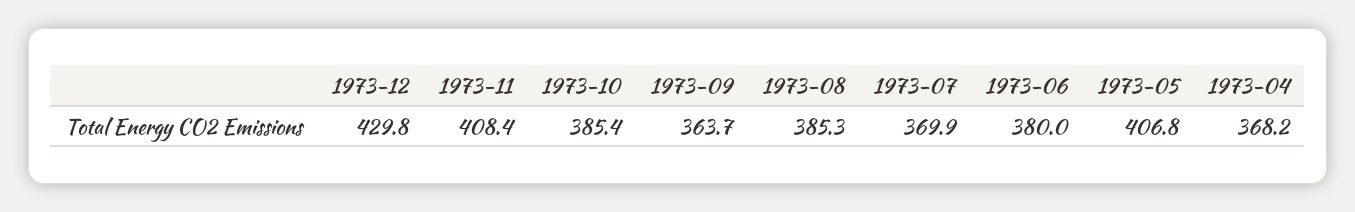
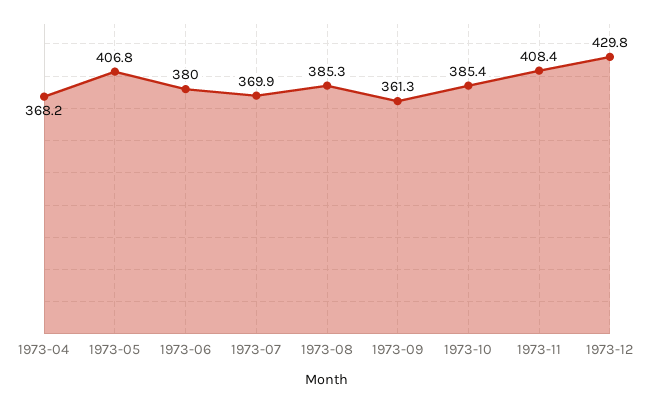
  {
    "1973-12": 429.8,
    "1973-11": 408.4,
    "1973-10": 385.4,
-   "1973-09": 363.7,
+   "1973-09": 361.3,
    "1973-08": 385.3,
    "1973-07": 369.9,
    "1973-06": 380,
    "1973-05": 406.8,
    "1973-04": 368.2
  }

